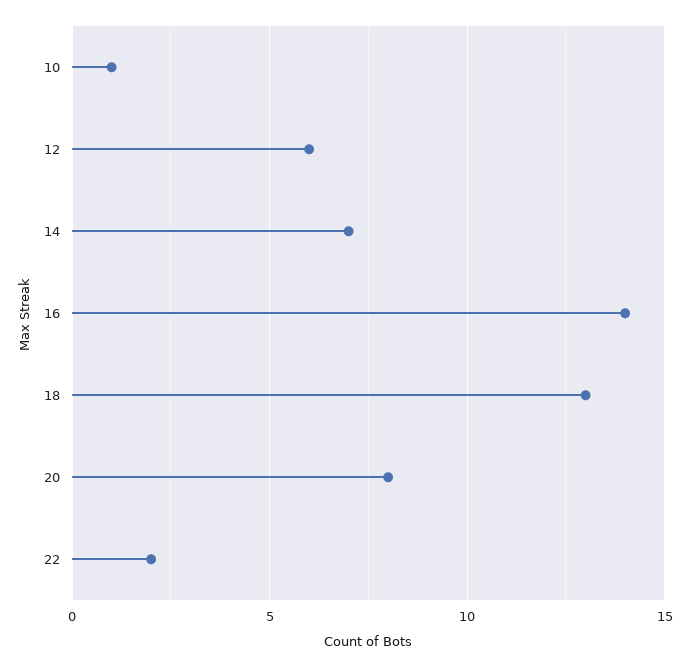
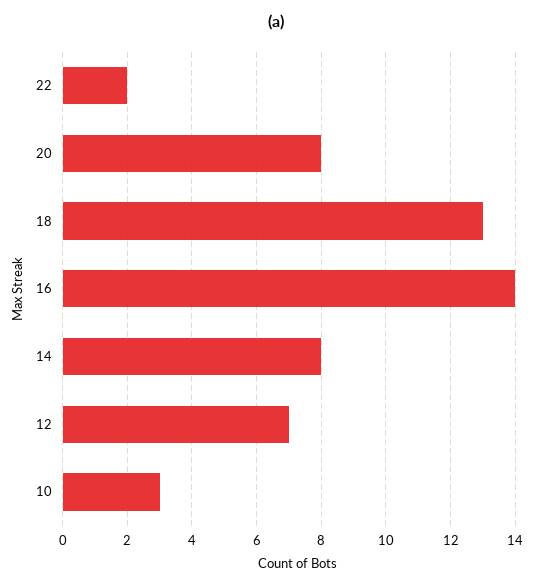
  {
-   "10": 1,
+   "10": 3,
-   "12": 6,
+   "12": 7,
-   "14": 7,
+   "14": 8,
    "16": 14,
    "18": 13,
    "20": 8,
    "22": 2
  }

